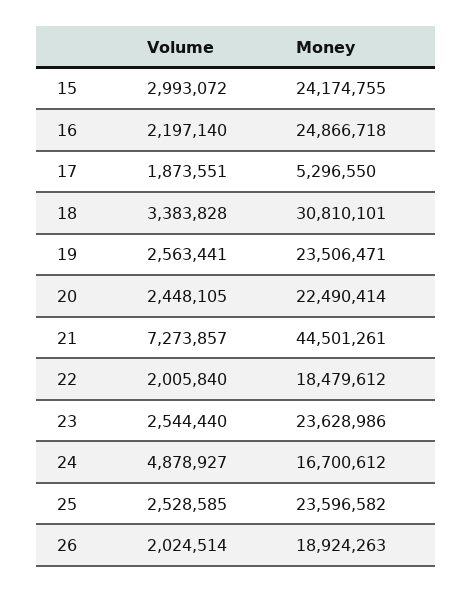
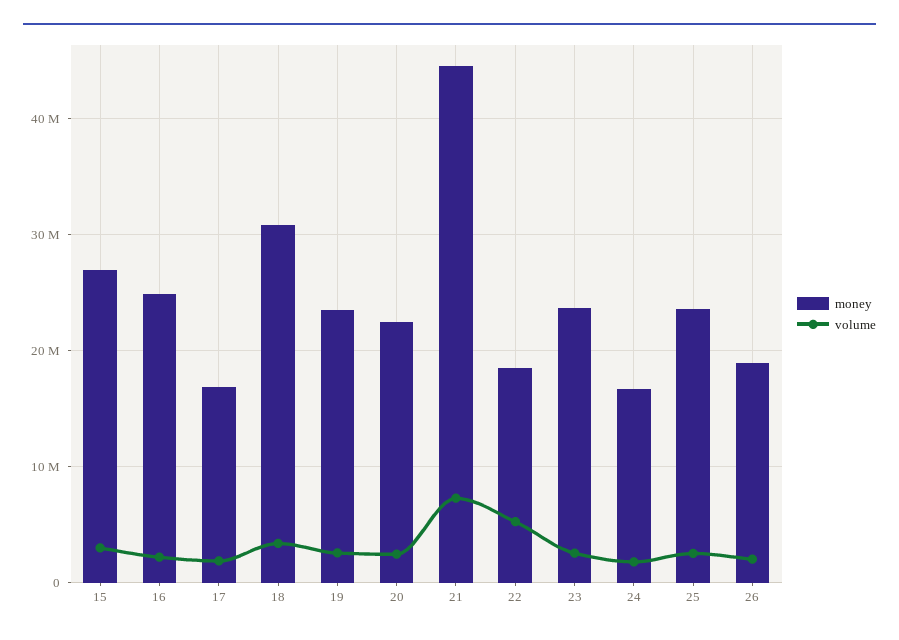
  {
    "Volume": {
      "15": 2993072,
      "16": 2197140,
      "17": 1873551,
      "18": 3383828,
      "19": 2563441,
      "20": 2448105,
      "21": 7273857,
-     "22": 2005840,
+     "22": 5000000,
      "23": 2544440,
-     "24": 4878927,
+     "24": 2000000,
      "25": 2528585,
      "26": 2024514
    },
    "Money": {
-     "15": 24174755,
+     "15": 27000000,
      "16": 24866718,
-     "17": 5296550,
+     "17": 17000000,
      "18": 30810101,
      "19": 23506471,
      "20": 22490414,
      "21": 44501261,
      "22": 18479612,
      "23": 23628986,
      "24": 16700612,
      "25": 23596582,
      "26": 18924263
    }
  }

